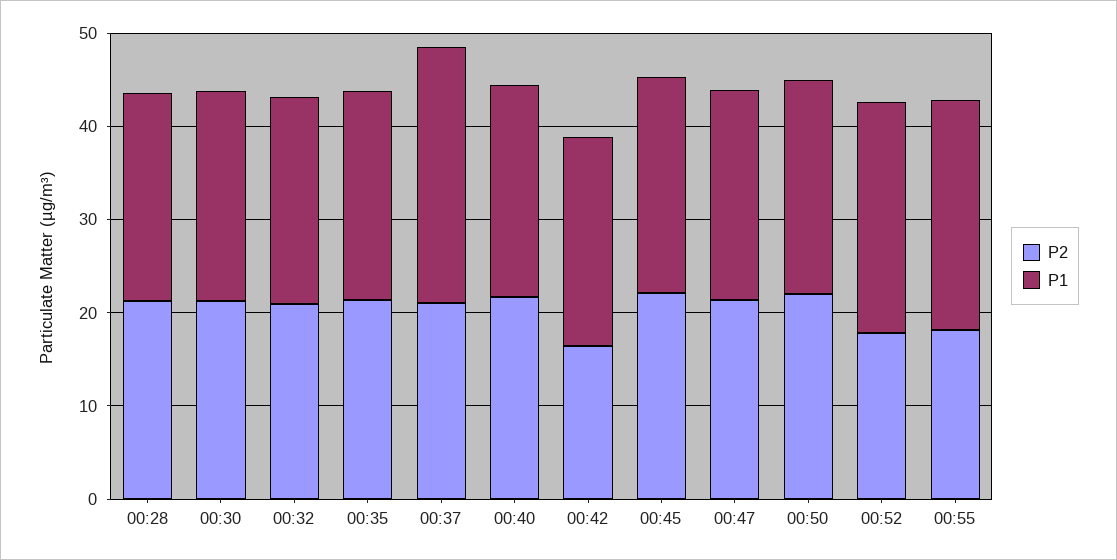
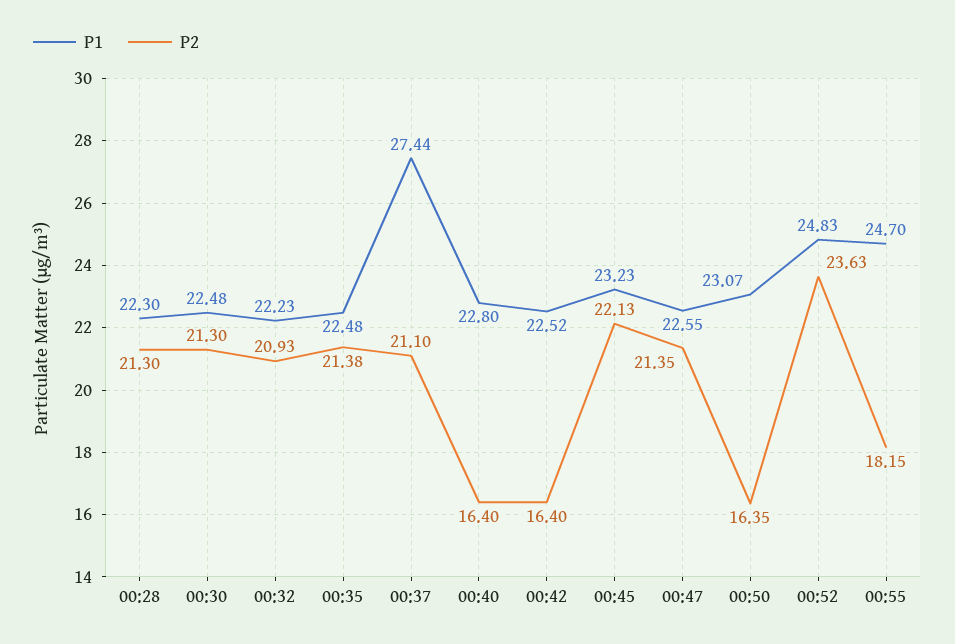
  {
    "P2": {
      "00:28": 21.3,
      "00:30": 21.3,
      "00:32": 20.93,
      "00:35": 21.38,
      "00:37": 21.1,
-     "00:40": 22,
+     "00:40": 16.4,
      "00:42": 16.4,
      "00:45": 22.13,
      "00:47": 21.35,
-     "00:50": 22,
+     "00:50": 16.35,
-     "00:52": 18,
+     "00:52": 23.63,
      "00:55": 18.15
    },
    "P1": {
      "00:28": 22.3,
      "00:30": 22.48,
      "00:32": 22.23,
      "00:35": 22.48,
      "00:37": 27.44,
      "00:40": 22.8,
      "00:42": 22.52,
      "00:45": 23.23,
      "00:47": 22.55,
      "00:50": 23.07,
      "00:52": 24.83,
      "00:55": 24.7
    }
  }

